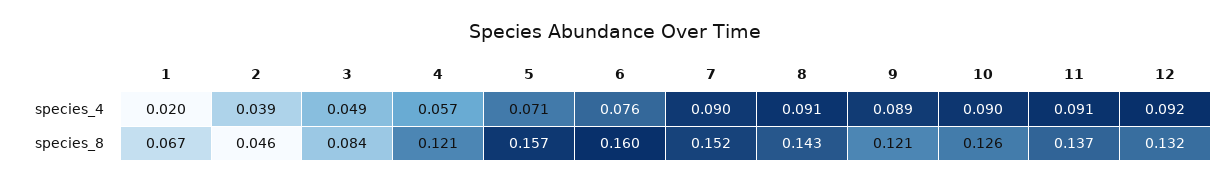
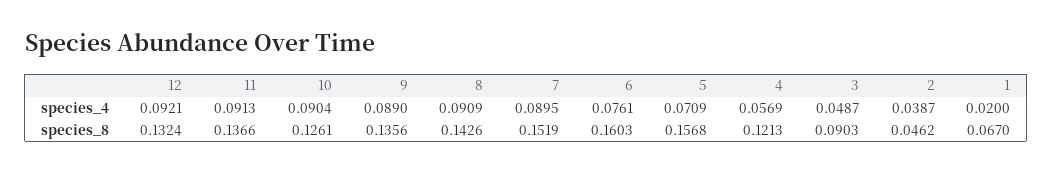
  {
    "1": {
      "species_4": 0.02,
      "species_8": 0.067
    },
    "2": {
      "species_4": 0.0387,
      "species_8": 0.0462
    },
    "3": {
      "species_4": 0.0487,
-     "species_8": 0.084
+     "species_8": 0.0903
    },
    "4": {
      "species_4": 0.0569,
      "species_8": 0.1213
    },
    "5": {
      "species_4": 0.0709,
      "species_8": 0.1568
    },
    "6": {
      "species_4": 0.0761,
      "species_8": 0.1603
    },
    "7": {
      "species_4": 0.0895,
      "species_8": 0.1519
    },
    "8": {
      "species_4": 0.0909,
      "species_8": 0.1426
    },
    "9": {
      "species_4": 0.089,
-     "species_8": 0.121
+     "species_8": 0.1356
    },
    "10": {
      "species_4": 0.0904,
      "species_8": 0.1261
    },
    "11": {
      "species_4": 0.0913,
      "species_8": 0.1366
    },
    "12": {
      "species_4": 0.0921,
      "species_8": 0.1324
    }
  }

